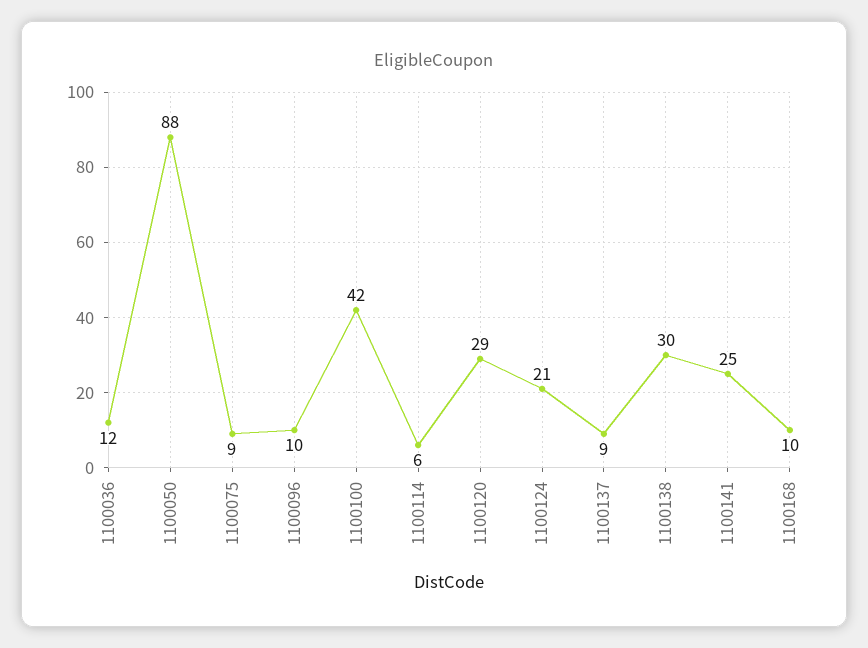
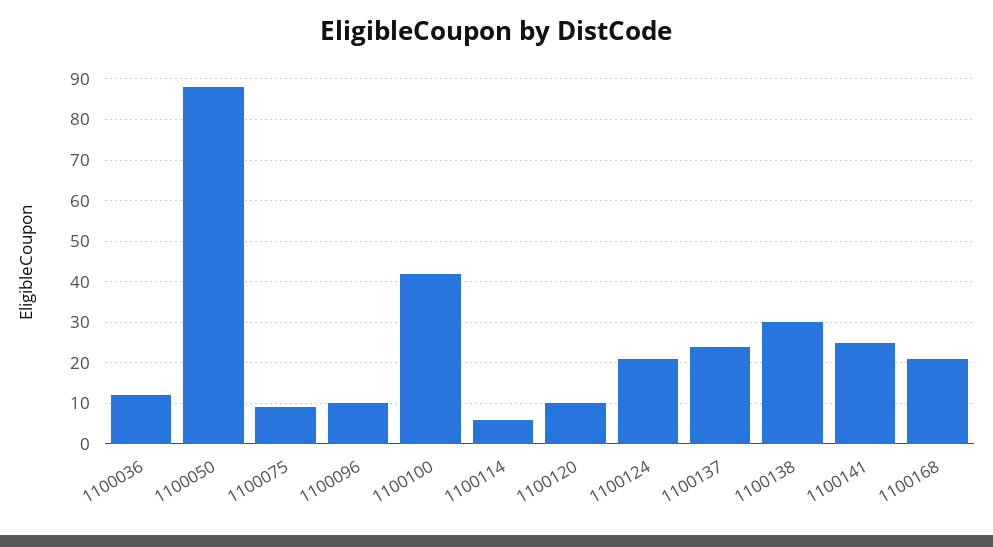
  {
    "1100036": 12,
    "1100050": 88,
    "1100075": 9,
    "1100096": 10,
    "1100100": 42,
    "1100114": 6,
-   "1100120": 29,
+   "1100120": 10,
    "1100124": 21,
-   "1100137": 9,
+   "1100137": 25,
    "1100138": 30,
    "1100141": 25,
-   "1100168": 10
+   "1100168": 20
  }

